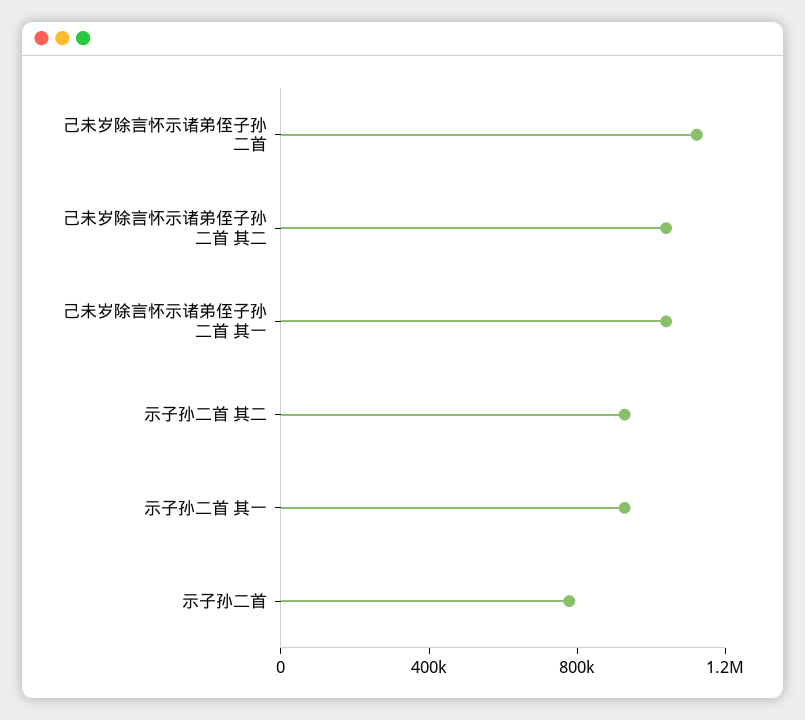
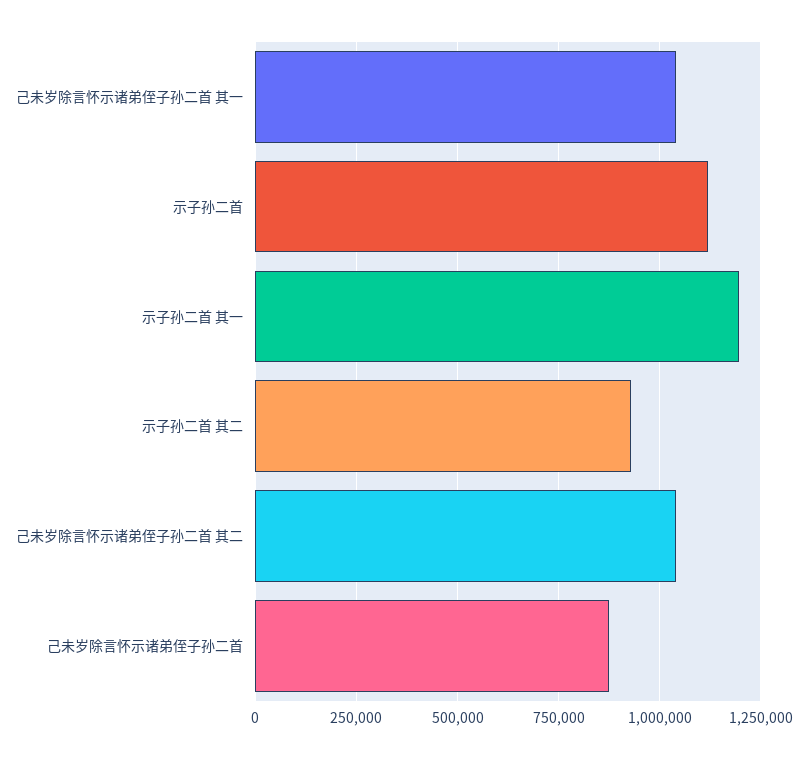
  {
-   "己未岁除言怀示诸弟侄子孙二首": 1100000,
+   "己未岁除言怀示诸弟侄子孙二首": 875000,
    "己未岁除言怀示诸弟侄子孙二首 其二": 1050000,
    "己未岁除言怀示诸弟侄子孙二首 其一": 1050000,
    "示子孙二首 其二": 925000,
-   "示子孙二首 其一": 900000,
+   "示子孙二首 其一": 1200000,
-   "示子孙二首": 800000
+   "示子孙二首": 1125000
  }

